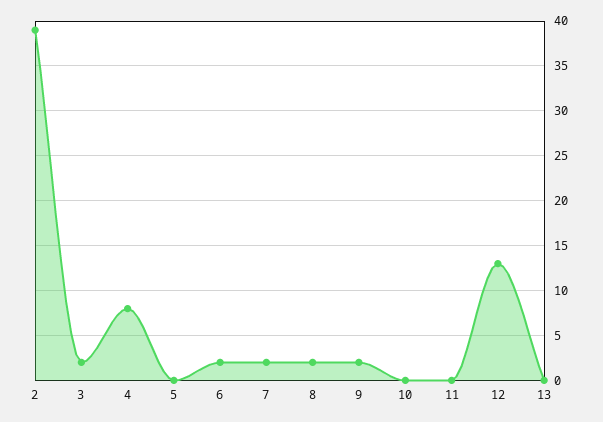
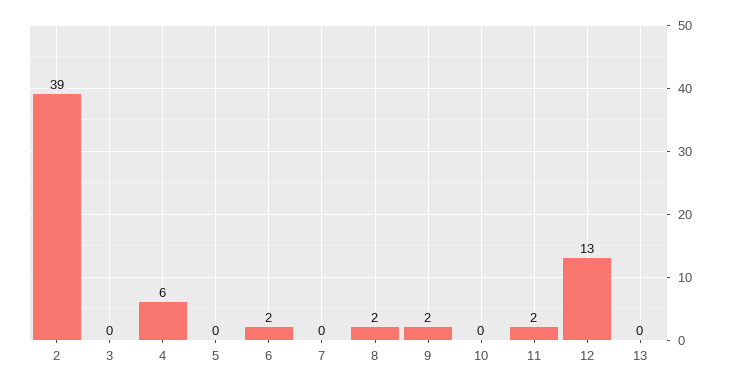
  {
    "2": 39,
-   "3": 2,
+   "3": 0,
-   "4": 8,
+   "4": 6,
    "5": 0,
    "6": 2,
-   "7": 2,
+   "7": 0,
    "8": 2,
    "9": 2,
    "10": 0,
-   "11": 0,
+   "11": 2,
    "12": 13,
    "13": 0
  }

